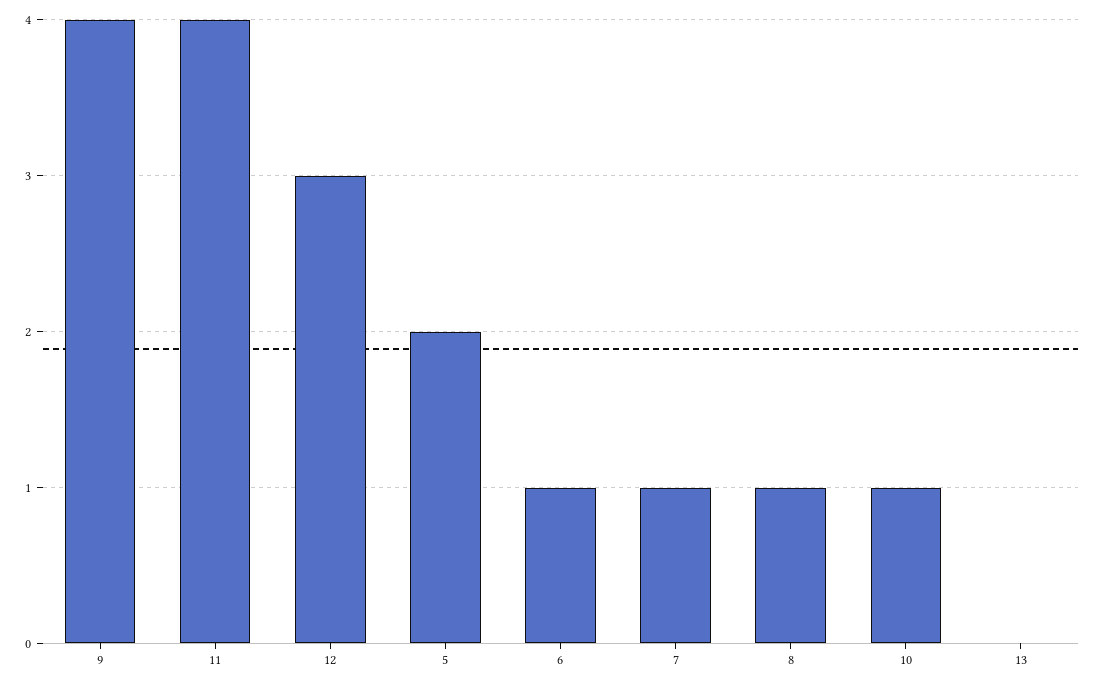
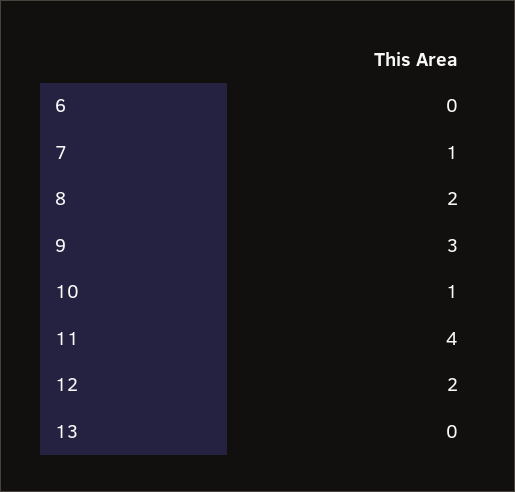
  {
-   "9": 4,
+   "9": 3,
    "11": 4,
-   "12": 3,
+   "12": 2,
-   "5": 2,
-   "6": 1,
+   "6": 0,
    "7": 1,
-   "8": 1,
+   "8": 2,
    "10": 1,
    "13": 0
  }

